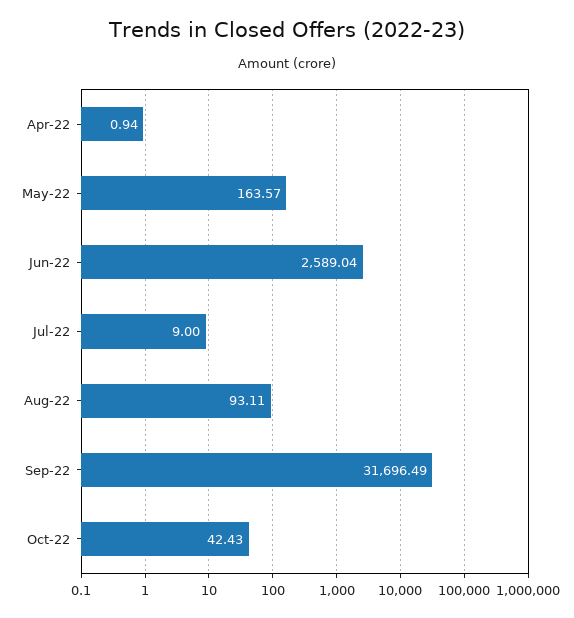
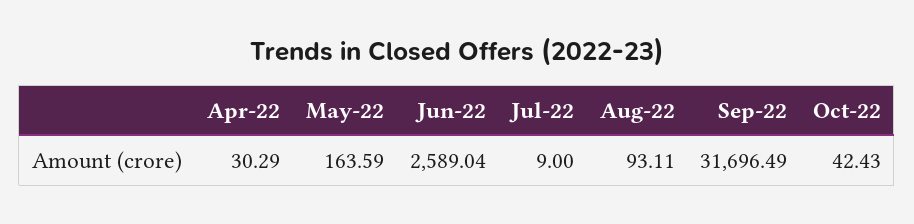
  {
-   "Apr-22": 0.94,
+   "Apr-22": 30.29,
-   "May-22": 163.57,
+   "May-22": 163.59,
    "Jun-22": 2589.04,
    "Jul-22": 9,
    "Aug-22": 93.11,
    "Sep-22": 31696.49,
    "Oct-22": 42.43
  }

